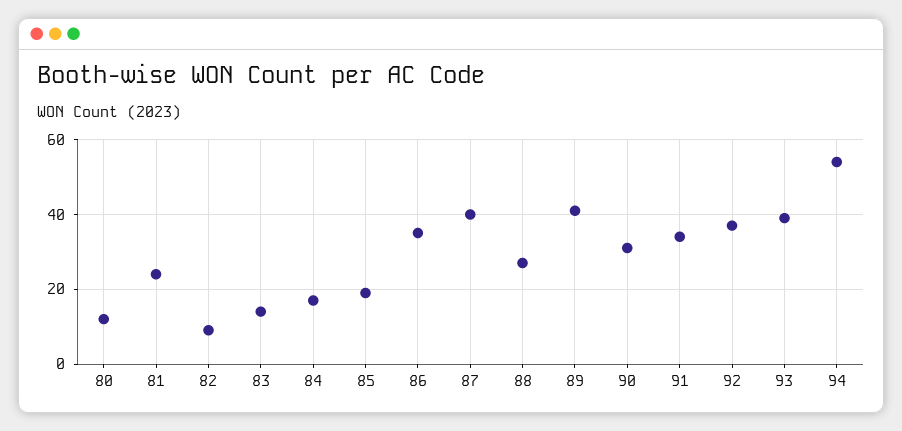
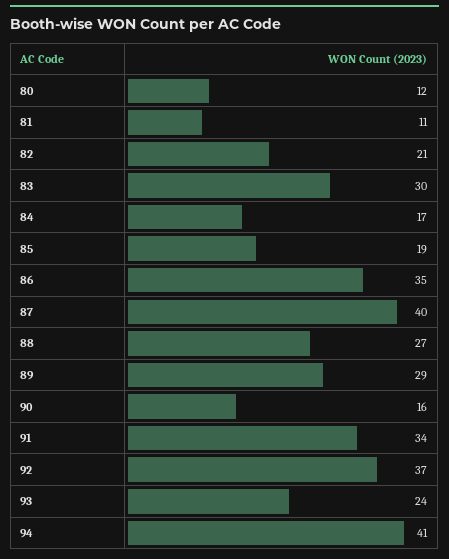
  {
    "80": 12,
-   "81": 25,
+   "81": 11,
-   "82": 10,
+   "82": 21,
-   "83": 15,
+   "83": 30,
    "84": 17,
    "85": 19,
    "86": 35,
    "87": 40,
    "88": 27,
-   "89": 40,
+   "89": 29,
-   "90": 30,
+   "90": 16,
    "91": 34,
    "92": 37,
-   "93": 40,
+   "93": 24,
-   "94": 55
+   "94": 41
  }

